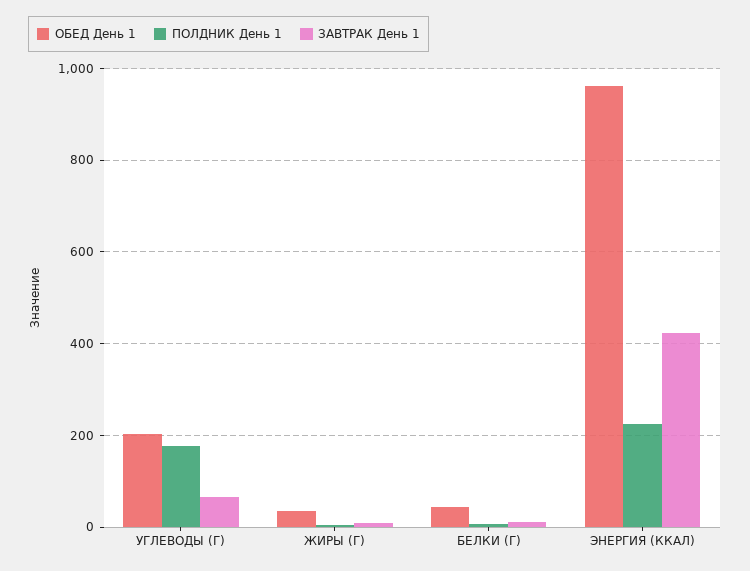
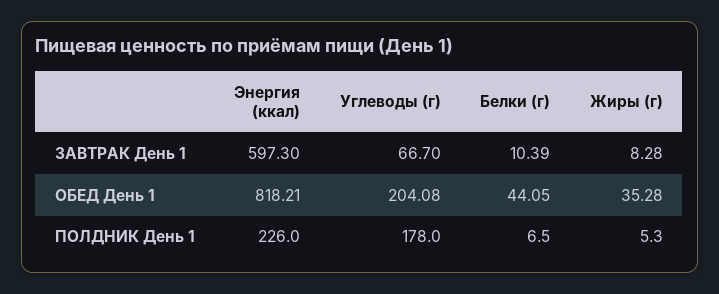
  {
    "ОБЕД День 1": {
      "УГЛЕВОДЫ (Г)": 204.08,
      "ЖИРЫ (Г)": 35.28,
      "БЕЛКИ (Г)": 44.05,
-     "ЭНЕРГИЯ (ККАЛ)": 960
+     "ЭНЕРГИЯ (ККАЛ)": 818.21
    },
    "ПОЛДНИК День 1": {
      "УГЛЕВОДЫ (Г)": 178,
      "ЖИРЫ (Г)": 5.3,
      "БЕЛКИ (Г)": 6.5,
      "ЭНЕРГИЯ (ККАЛ)": 226
    },
    "ЗАВТРАК День 1": {
      "УГЛЕВОДЫ (Г)": 66.7,
      "ЖИРЫ (Г)": 8.28,
      "БЕЛКИ (Г)": 10.39,
-     "ЭНЕРГИЯ (ККАЛ)": 420
+     "ЭНЕРГИЯ (ККАЛ)": 597.3
    }
  }

